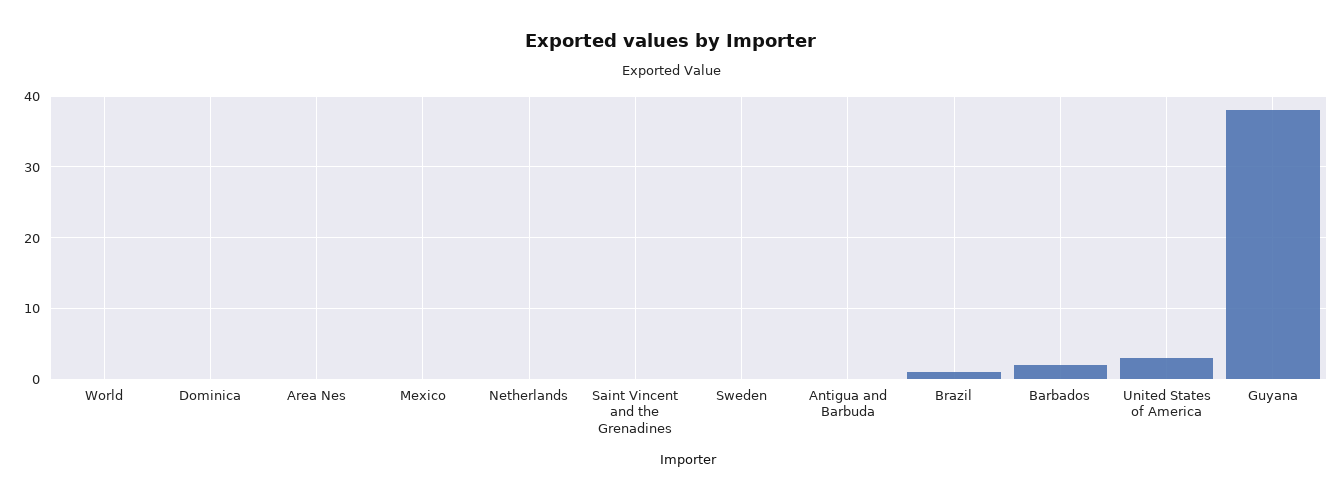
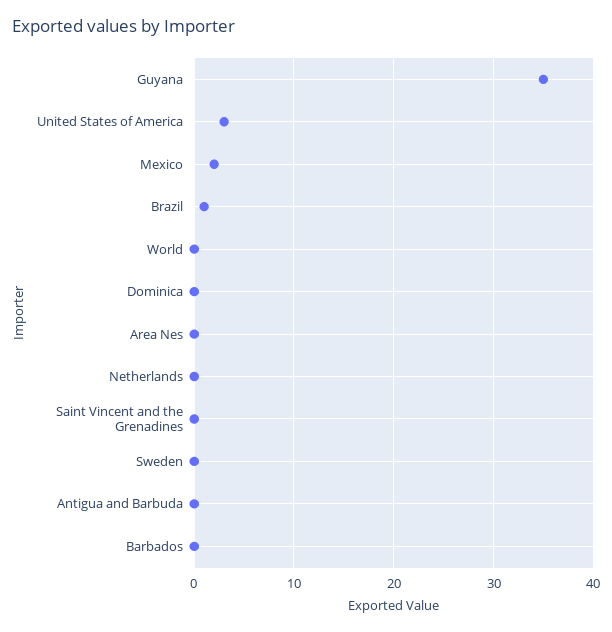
  {
    "World": 0,
    "Dominica": 0,
    "Area Nes": 0,
-   "Mexico": 0,
+   "Mexico": 2,
    "Netherlands": 0,
    "Saint Vincent and the Grenadines": 0,
    "Sweden": 0,
    "Antigua and Barbuda": 0,
    "Brazil": 1,
-   "Barbados": 2,
+   "Barbados": 0,
    "United States of America": 3,
-   "Guyana": 38
+   "Guyana": 35
  }

